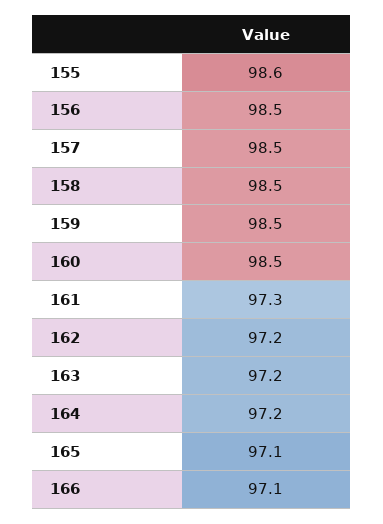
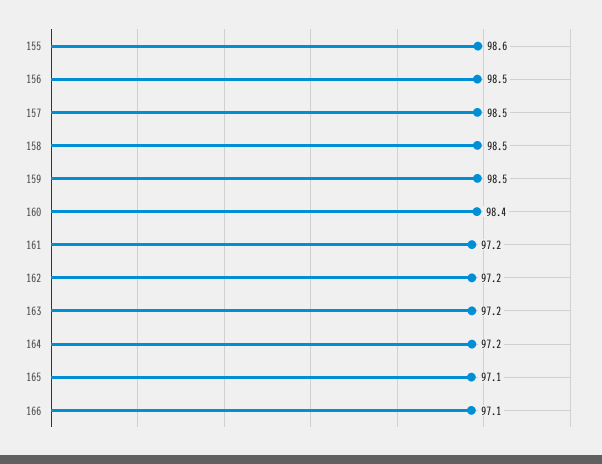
  {
    "155": 98.6,
    "156": 98.5,
    "157": 98.5,
    "158": 98.5,
    "159": 98.5,
-   "160": 98.5,
+   "160": 98.4,
-   "161": 97.3,
+   "161": 97.2,
    "162": 97.2,
    "163": 97.2,
    "164": 97.2,
    "165": 97.1,
    "166": 97.1
  }

